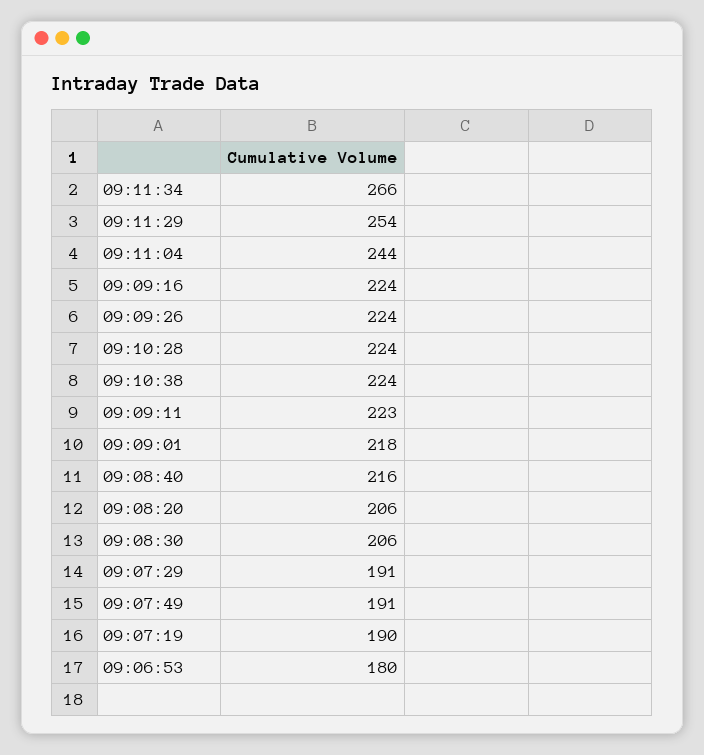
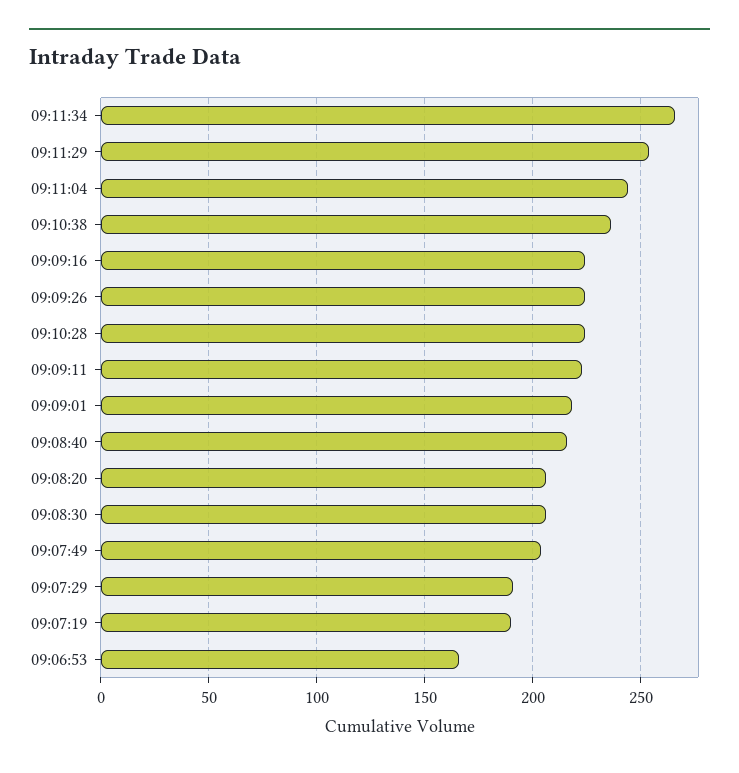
  {
    "09:11:34": 266,
    "09:11:29": 254,
    "09:11:04": 244,
    "09:09:16": 224,
    "09:09:26": 224,
    "09:10:28": 224,
-   "09:10:38": 224,
+   "09:10:38": 235,
    "09:09:11": 223,
    "09:09:01": 218,
    "09:08:40": 216,
    "09:08:20": 206,
    "09:08:30": 206,
    "09:07:29": 191,
-   "09:07:49": 191,
+   "09:07:49": 205,
    "09:07:19": 190,
-   "09:06:53": 180
+   "09:06:53": 165
  }

